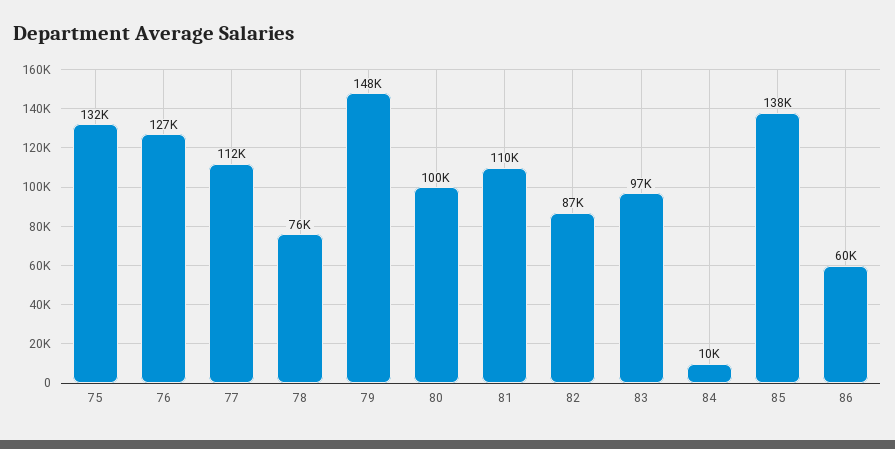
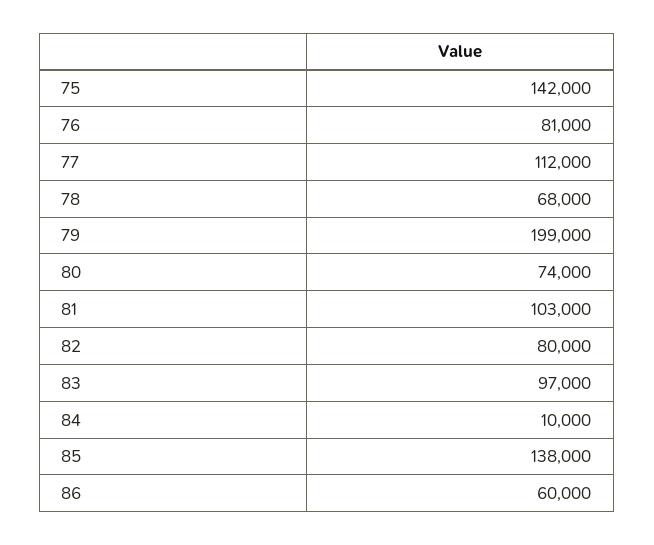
  {
-   "75": 132000,
+   "75": 142000,
-   "76": 127000,
+   "76": 81000,
    "77": 112000,
-   "78": 76000,
+   "78": 68000,
-   "79": 148000,
+   "79": 199000,
-   "80": 100000,
+   "80": 74000,
-   "81": 110000,
+   "81": 103000,
-   "82": 87000,
+   "82": 80000,
    "83": 97000,
    "84": 10000,
    "85": 138000,
    "86": 60000
  }

